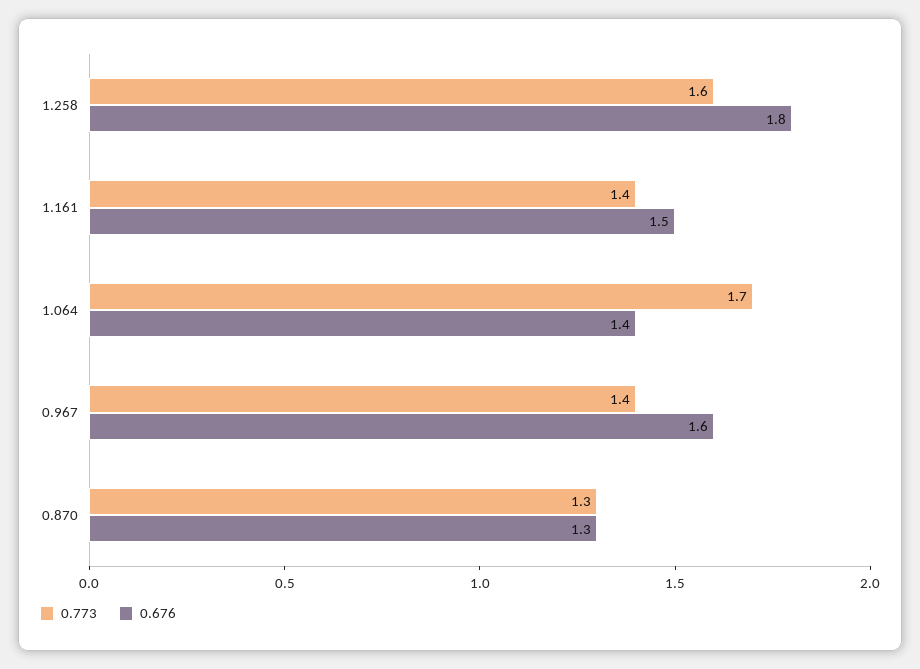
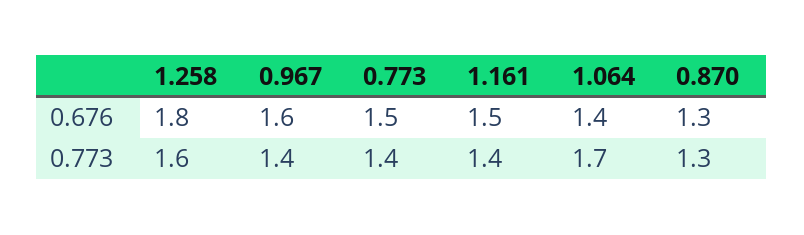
  {
    "0.773": {
      "1.258": 1.6,
      "1.161": 1.4,
      "1.064": 1.7,
      "0.967": 1.4,
-     "0.870": 1.3
+     "0.870": 1.3,
+     "0.773": 1.4
    },
    "0.676": {
      "1.258": 1.8,
      "1.161": 1.5,
      "1.064": 1.4,
      "0.967": 1.6,
-     "0.870": 1.3
+     "0.870": 1.3,
+     "0.773": 1.5
    }
  }

